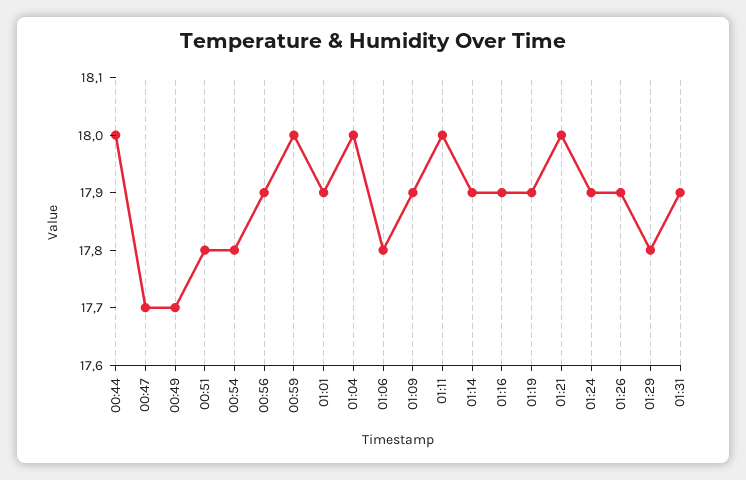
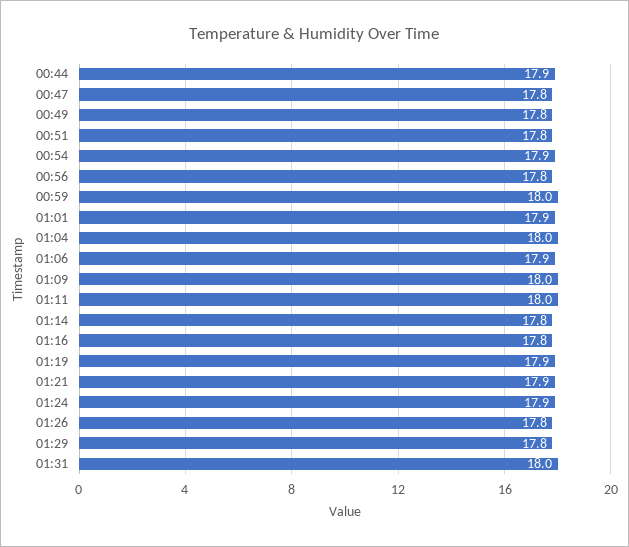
  {
-   "00:44": 18,
+   "00:44": 17.9,
-   "00:47": 17.7,
+   "00:47": 17.8,
-   "00:49": 17.7,
+   "00:49": 17.8,
    "00:51": 17.8,
-   "00:54": 17.8,
+   "00:54": 17.9,
-   "00:56": 17.9,
+   "00:56": 17.8,
    "00:59": 18,
    "01:01": 17.9,
    "01:04": 18,
-   "01:06": 17.8,
+   "01:06": 17.9,
-   "01:09": 17.9,
+   "01:09": 18,
    "01:11": 18,
-   "01:14": 17.9,
+   "01:14": 17.8,
-   "01:16": 17.9,
+   "01:16": 17.8,
    "01:19": 17.9,
-   "01:21": 18,
+   "01:21": 17.9,
    "01:24": 17.9,
-   "01:26": 17.9,
+   "01:26": 17.8,
    "01:29": 17.8,
-   "01:31": 17.9
+   "01:31": 18
  }

